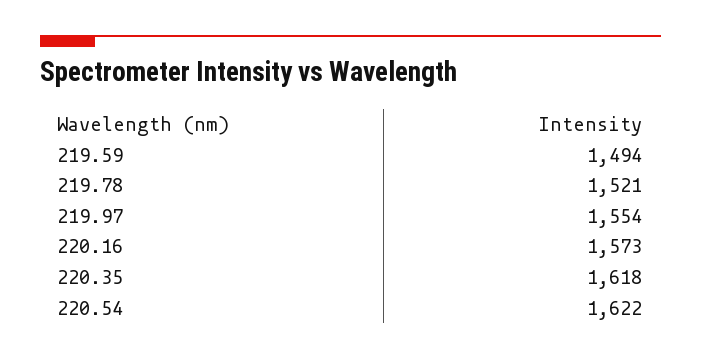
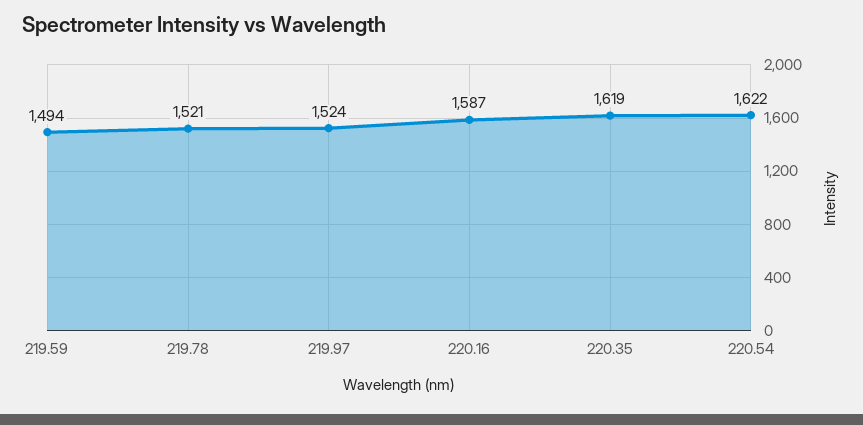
  {
    "219.59": 1494,
    "219.78": 1521,
-   "219.97": 1554,
+   "219.97": 1524,
-   "220.16": 1573,
+   "220.16": 1587,
-   "220.35": 1618,
+   "220.35": 1619,
    "220.54": 1622
  }

